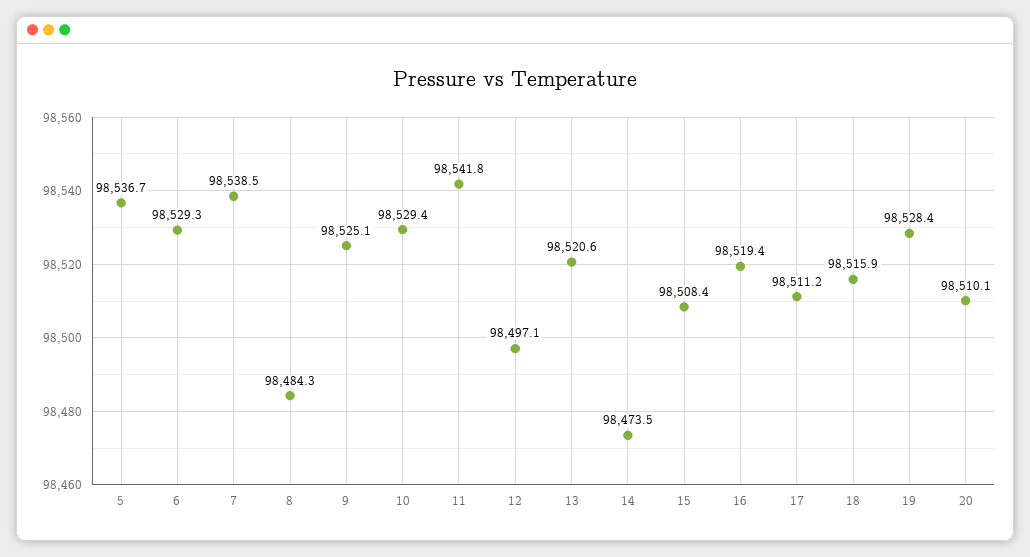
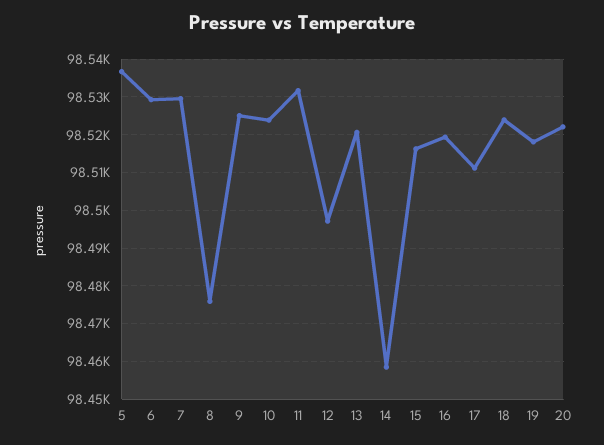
  {
    "5": 98536.7,
    "6": 98529.3,
-   "7": 98538.5,
+   "7": 98530,
-   "8": 98484.3,
+   "8": 98476,
    "9": 98525.1,
-   "10": 98529.4,
+   "10": 98524,
-   "11": 98541.8,
+   "11": 98532,
    "12": 98497.1,
    "13": 98520.6,
-   "14": 98473.5,
+   "14": 98458,
-   "15": 98508.4,
+   "15": 98516,
    "16": 98519.4,
    "17": 98511.2,
-   "18": 98515.9,
+   "18": 98524,
-   "19": 98528.4,
+   "19": 98518,
-   "20": 98510.1
+   "20": 98522
  }

